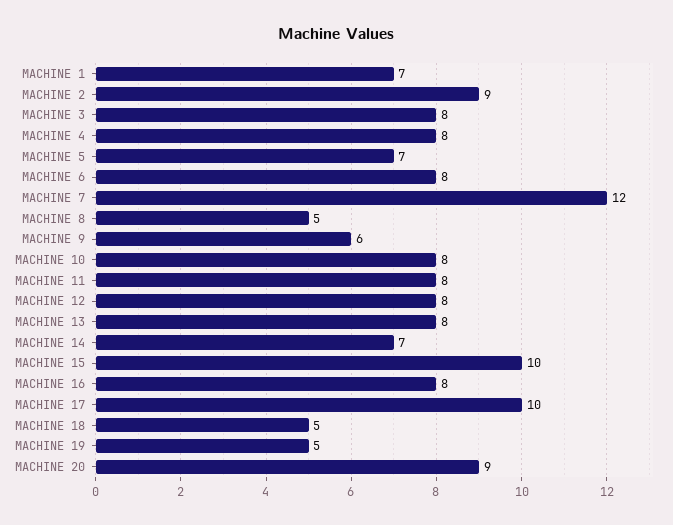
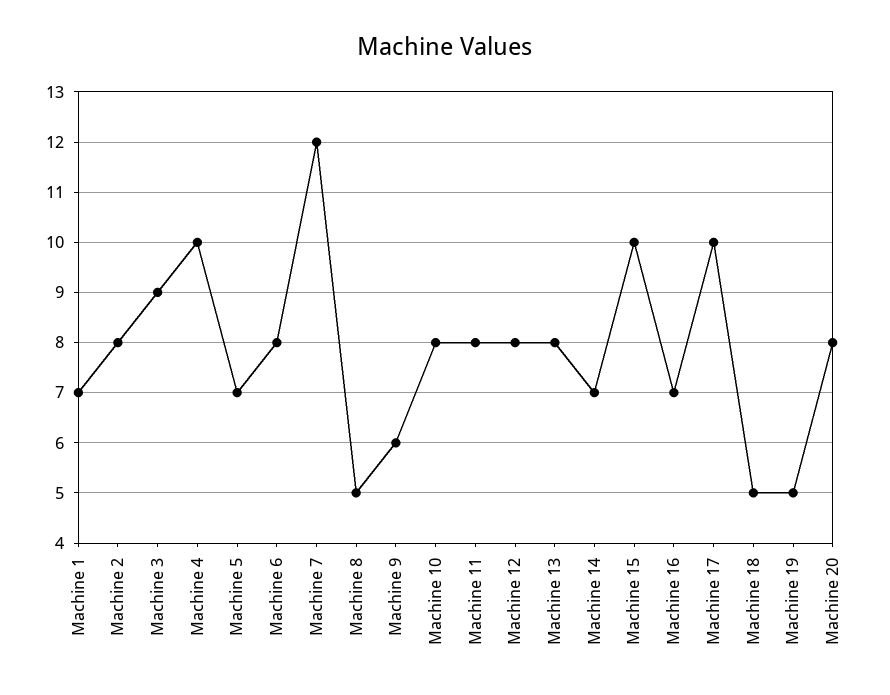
  {
    "MACHINE 1": 7,
-   "MACHINE 2": 9,
+   "MACHINE 2": 8,
-   "MACHINE 3": 8,
+   "MACHINE 3": 9,
-   "MACHINE 4": 8,
+   "MACHINE 4": 10,
    "MACHINE 5": 7,
    "MACHINE 6": 8,
    "MACHINE 7": 12,
    "MACHINE 8": 5,
    "MACHINE 9": 6,
    "MACHINE 10": 8,
    "MACHINE 11": 8,
    "MACHINE 12": 8,
    "MACHINE 13": 8,
    "MACHINE 14": 7,
    "MACHINE 15": 10,
-   "MACHINE 16": 8,
+   "MACHINE 16": 7,
    "MACHINE 17": 10,
    "MACHINE 18": 5,
    "MACHINE 19": 5,
-   "MACHINE 20": 9
+   "MACHINE 20": 8
  }

